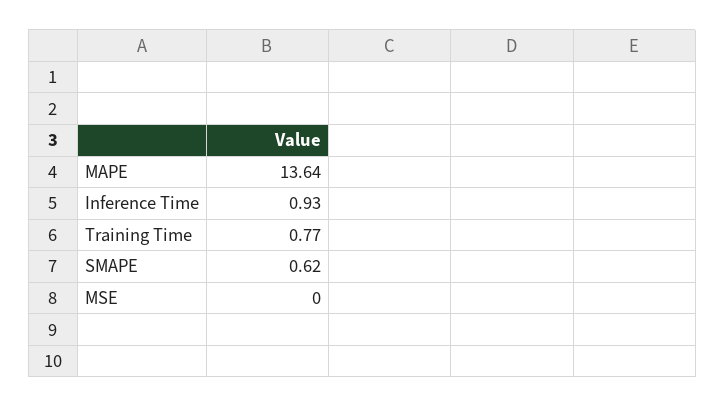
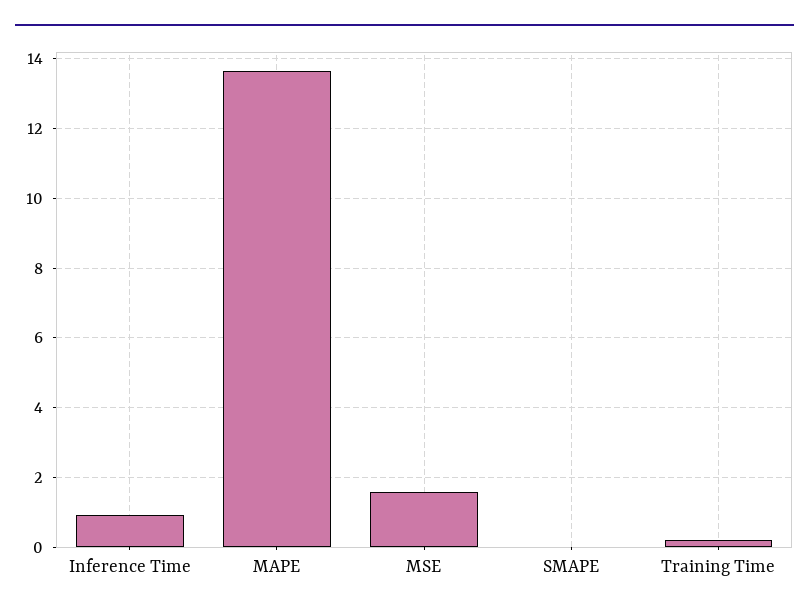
  {
    "MAPE": 13.64,
    "Inference Time": 0.93,
-   "Training Time": 0.77,
+   "Training Time": 0.2,
-   "SMAPE": 0.62,
+   "SMAPE": 0,
-   "MSE": 0
+   "MSE": 1.6
  }

